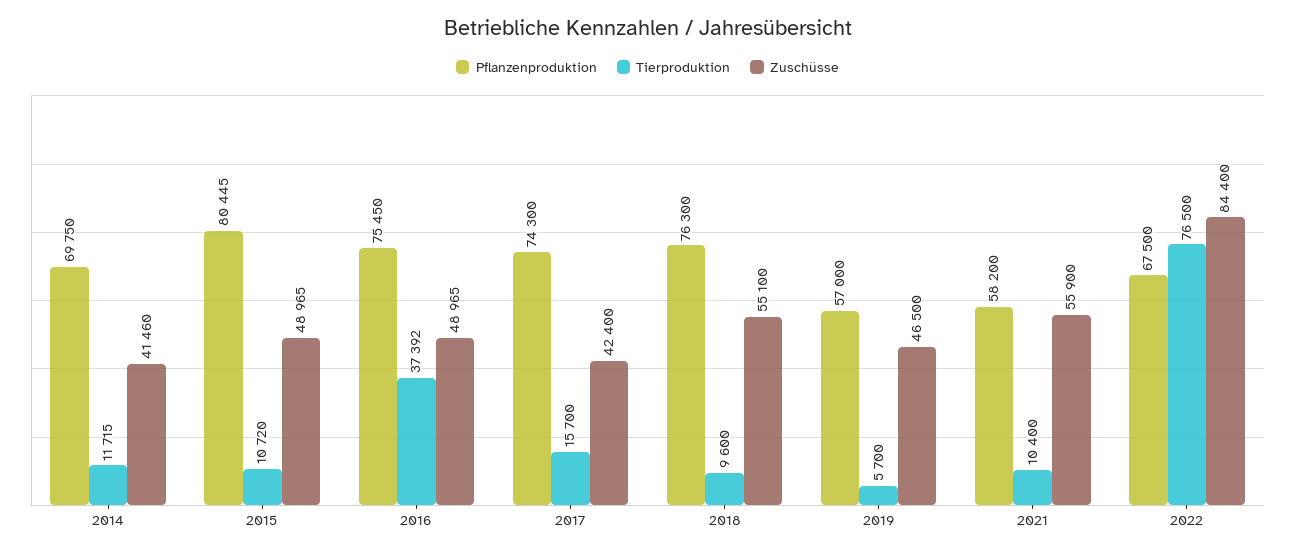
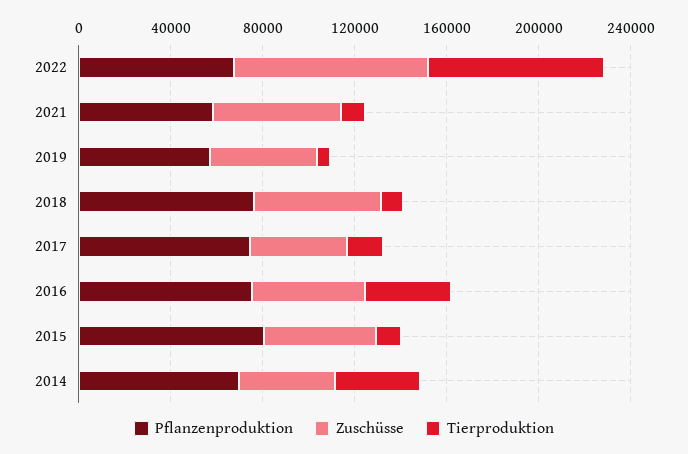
  {
    "Pflanzenproduktion": {
      "2014": 69750,
      "2015": 80445,
      "2016": 75450,
      "2017": 74300,
      "2018": 76300,
      "2019": 57000,
      "2021": 58200,
      "2022": 67500
    },
    "Tierproduktion": {
-     "2014": 11715,
+     "2014": 40000,
      "2015": 10720,
      "2016": 37392,
      "2017": 15700,
      "2018": 9600,
      "2019": 5700,
      "2021": 10400,
      "2022": 76500
    },
    "Zuschüsse": {
      "2014": 41460,
      "2015": 48965,
      "2016": 48965,
      "2017": 42400,
      "2018": 55100,
      "2019": 46500,
      "2021": 55900,
      "2022": 84400
    }
  }

